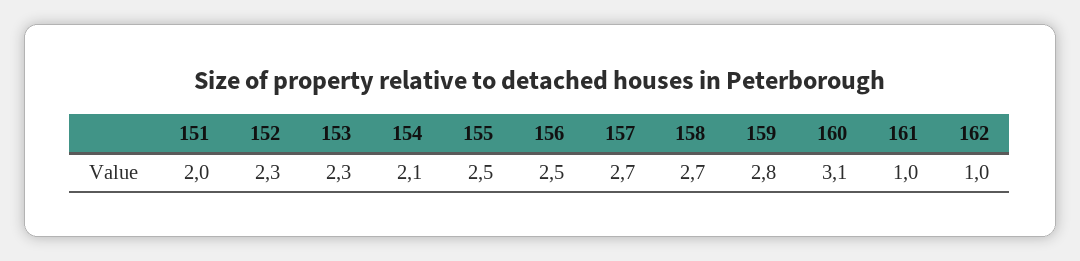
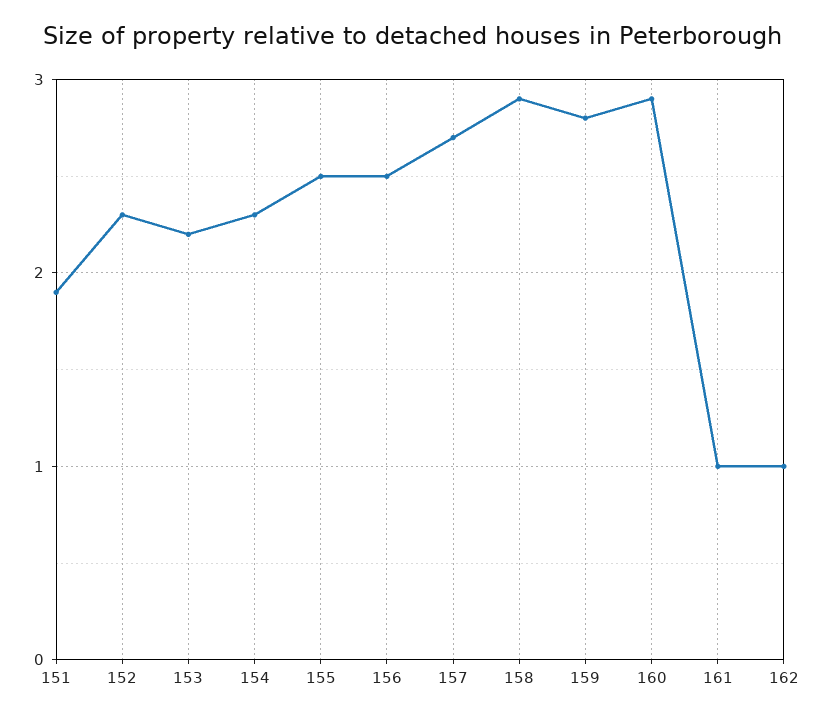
  {
-   "151": 2,
+   "151": 1.9,
    "152": 2.3,
-   "153": 2.3,
+   "153": 2.2,
-   "154": 2.1,
+   "154": 2.3,
    "155": 2.5,
    "156": 2.5,
    "157": 2.7,
-   "158": 2.7,
+   "158": 2.9,
    "159": 2.8,
-   "160": 3.1,
+   "160": 2.9,
    "161": 1,
    "162": 1
  }

